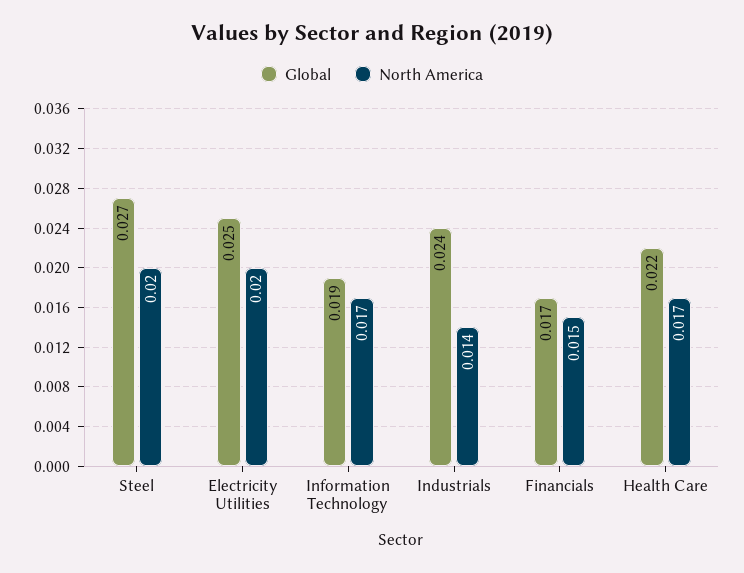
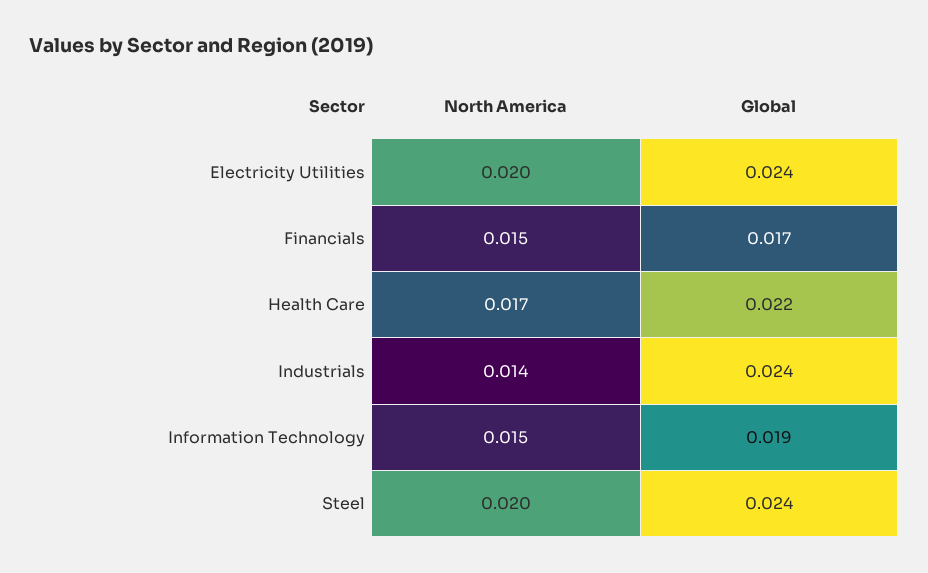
  {
    "Global": {
-     "Steel": 0.027,
+     "Steel": 0.024,
-     "Electricity Utilities": 0.025,
+     "Electricity Utilities": 0.024,
      "Information Technology": 0.019,
      "Industrials": 0.024,
      "Financials": 0.017,
      "Health Care": 0.022
    },
    "North America": {
      "Steel": 0.02,
      "Electricity Utilities": 0.02,
-     "Information Technology": 0.017,
+     "Information Technology": 0.015,
      "Industrials": 0.014,
      "Financials": 0.015,
      "Health Care": 0.017
    }
  }

